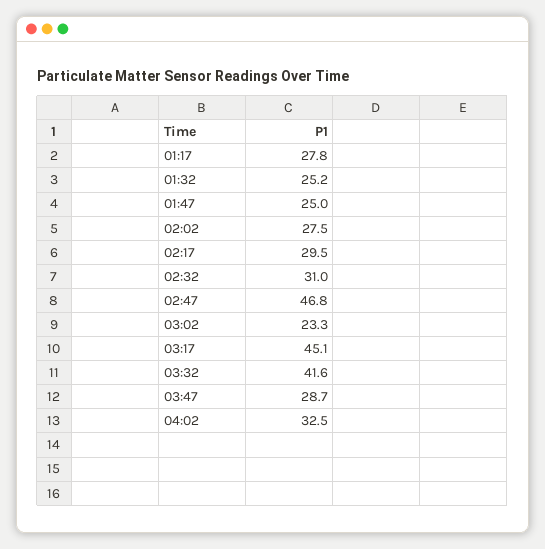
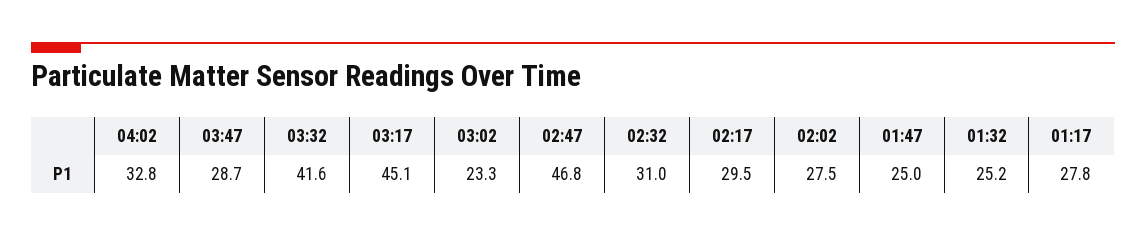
  {
    "01:17": 27.8,
    "01:32": 25.2,
    "01:47": 25,
    "02:02": 27.5,
    "02:17": 29.5,
    "02:32": 31,
    "02:47": 46.8,
    "03:02": 23.3,
    "03:17": 45.1,
    "03:32": 41.6,
    "03:47": 28.7,
-   "04:02": 32.5
+   "04:02": 32.8
  }

